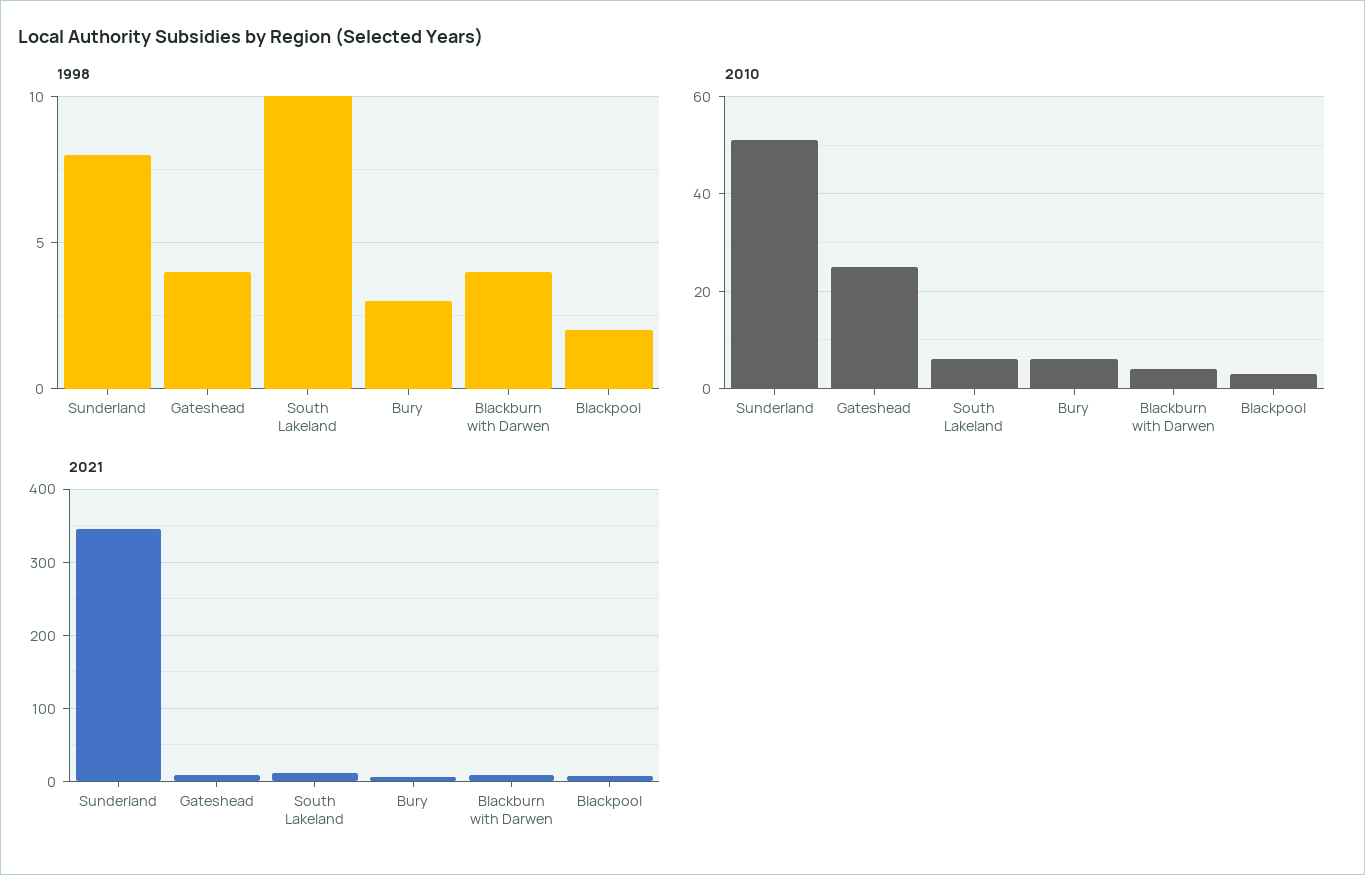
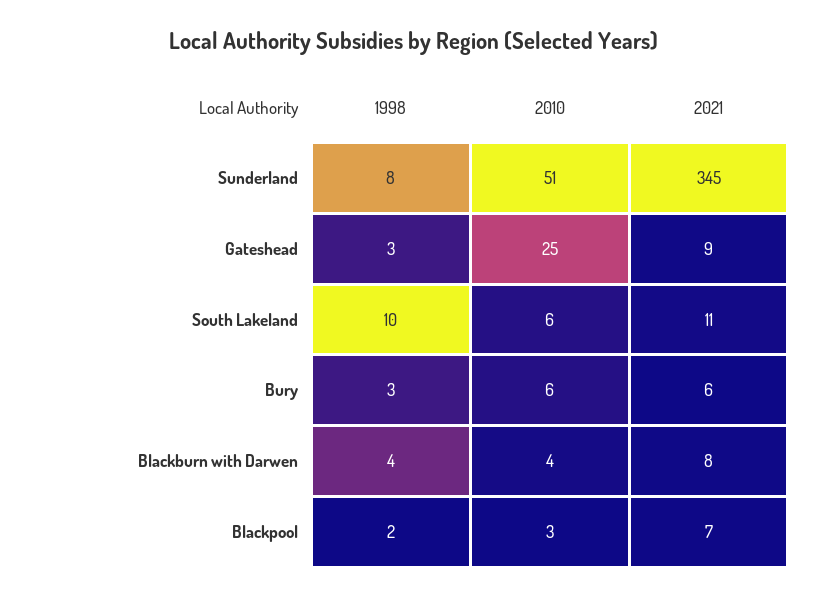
  {
    "1998": {
      "Sunderland": 8,
-     "Gateshead": 4,
+     "Gateshead": 3,
      "South Lakeland": 10,
      "Bury": 3,
      "Blackburn with Darwen": 4,
      "Blackpool": 2
    },
    "2010": {
      "Sunderland": 51,
      "Gateshead": 25,
      "South Lakeland": 6,
      "Bury": 6,
      "Blackburn with Darwen": 4,
      "Blackpool": 3
    },
    "2021": {
      "Sunderland": 345,
      "Gateshead": 9,
      "South Lakeland": 11,
      "Bury": 6,
      "Blackburn with Darwen": 8,
      "Blackpool": 7
    }
  }

